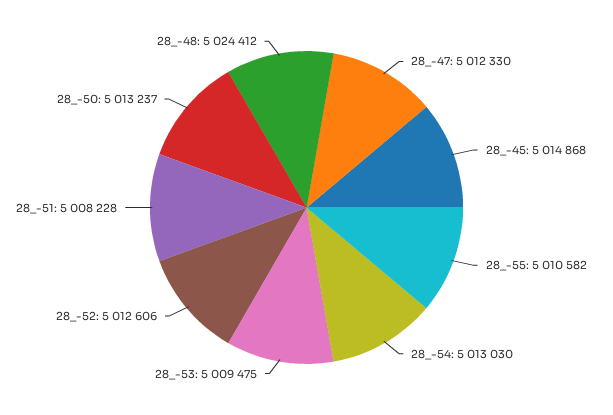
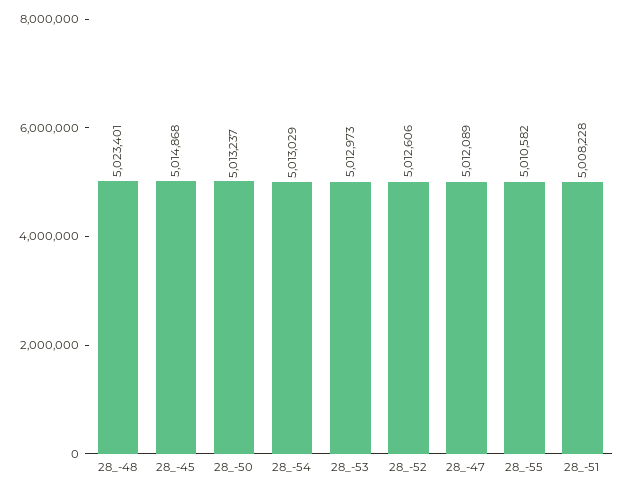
  {
-   "28_-47": 5012330,
+   "28_-47": 5012089,
    "28_-45": 5014868,
    "28_-55": 5010582,
-   "28_-54": 5013030,
+   "28_-54": 5013029,
-   "28_-53": 5009475,
+   "28_-53": 5012973,
    "28_-52": 5012606,
    "28_-51": 5008228,
    "28_-50": 5013237,
-   "28_-48": 5024412
+   "28_-48": 5023401
  }

